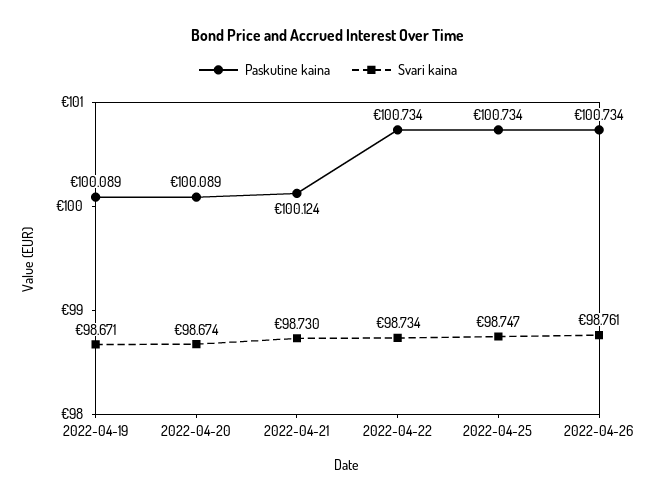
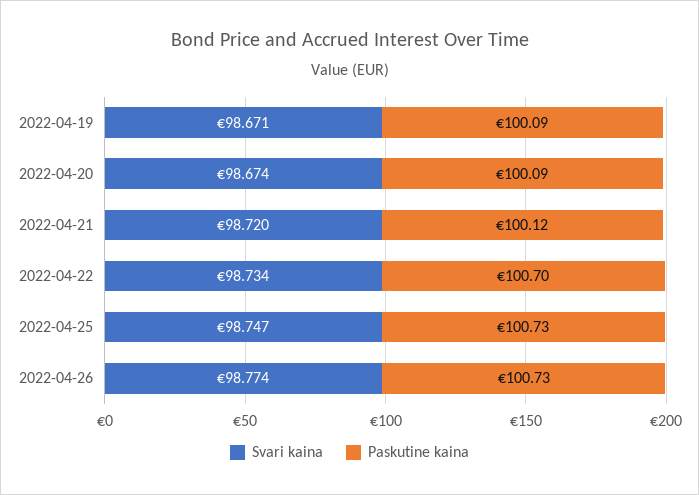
  {
    "Paskutine kaina": {
      "2022-04-19": 100.089,
      "2022-04-20": 100.089,
      "2022-04-21": 100.124,
-     "2022-04-22": 100.734,
+     "2022-04-22": 100.7,
      "2022-04-25": 100.734,
      "2022-04-26": 100.734
    },
    "Svari kaina": {
      "2022-04-19": 98.671,
      "2022-04-20": 98.674,
-     "2022-04-21": 98.73,
+     "2022-04-21": 98.72,
      "2022-04-22": 98.734,
      "2022-04-25": 98.747,
-     "2022-04-26": 98.761
+     "2022-04-26": 98.774
    }
  }

